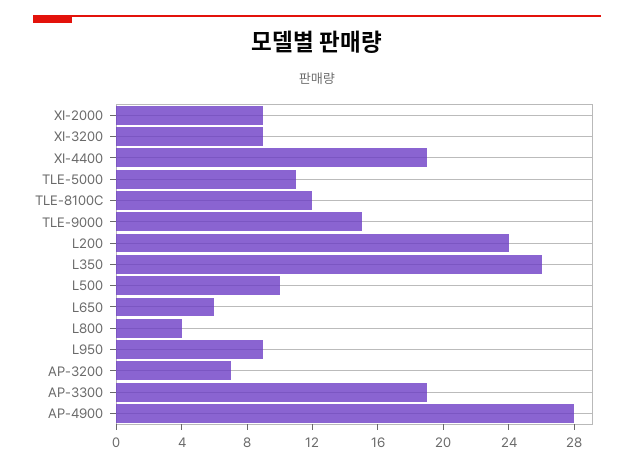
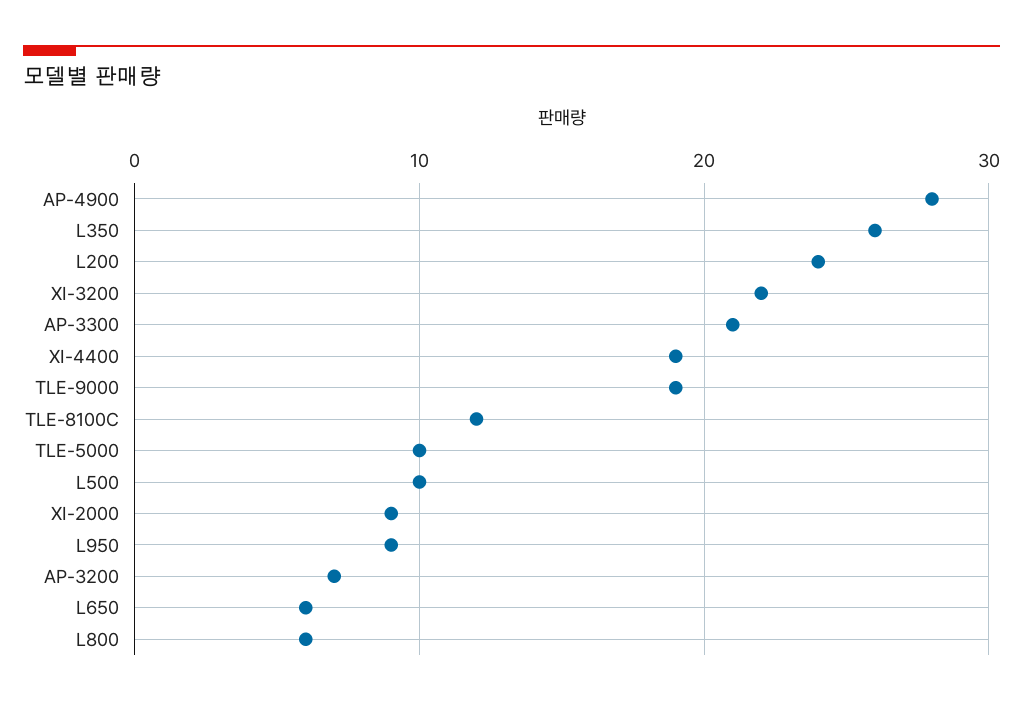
  {
    "XI-2000": 9,
-   "XI-3200": 9,
+   "XI-3200": 22,
    "XI-4400": 19,
-   "TLE-5000": 11,
+   "TLE-5000": 10,
    "TLE-8100C": 12,
-   "TLE-9000": 15,
+   "TLE-9000": 19,
    "L200": 24,
    "L350": 26,
    "L500": 10,
    "L650": 6,
-   "L800": 4,
+   "L800": 6,
    "L950": 9,
    "AP-3200": 7,
-   "AP-3300": 19,
+   "AP-3300": 21,
    "AP-4900": 28
  }

